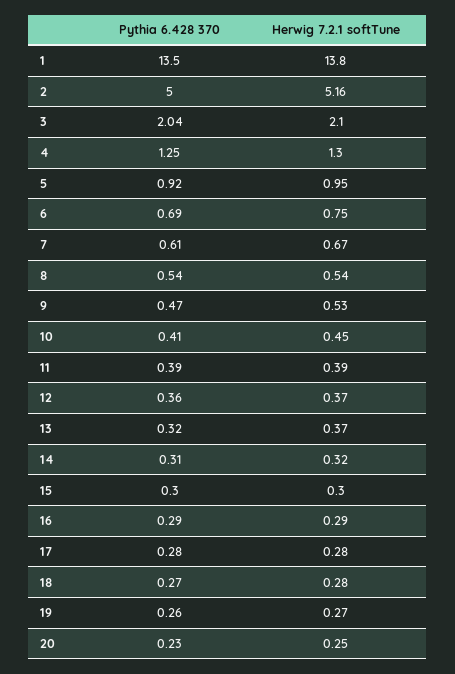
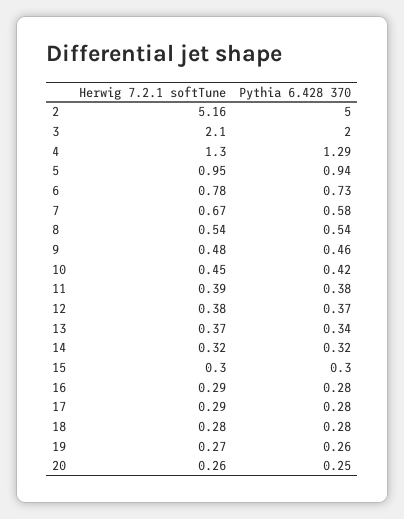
  {
    "Pythia 6.428 370": {
-     "1": 13.5,
      "2": 5,
-     "3": 2.04,
+     "3": 2,
-     "4": 1.25,
+     "4": 1.29,
-     "5": 0.92,
+     "5": 0.94,
-     "6": 0.69,
+     "6": 0.73,
-     "7": 0.61,
+     "7": 0.58,
      "8": 0.54,
-     "9": 0.47,
+     "9": 0.46,
-     "10": 0.41,
+     "10": 0.42,
-     "11": 0.39,
+     "11": 0.38,
-     "12": 0.36,
+     "12": 0.37,
-     "13": 0.32,
+     "13": 0.34,
-     "14": 0.31,
+     "14": 0.32,
      "15": 0.3,
-     "16": 0.29,
+     "16": 0.28,
      "17": 0.28,
-     "18": 0.27,
+     "18": 0.28,
      "19": 0.26,
-     "20": 0.23
+     "20": 0.25
    },
    "Herwig 7.2.1 softTune": {
-     "1": 13.8,
      "2": 5.16,
      "3": 2.1,
      "4": 1.3,
      "5": 0.95,
-     "6": 0.75,
+     "6": 0.78,
      "7": 0.67,
      "8": 0.54,
-     "9": 0.53,
+     "9": 0.48,
      "10": 0.45,
      "11": 0.39,
-     "12": 0.37,
+     "12": 0.38,
      "13": 0.37,
      "14": 0.32,
      "15": 0.3,
      "16": 0.29,
-     "17": 0.28,
+     "17": 0.29,
      "18": 0.28,
      "19": 0.27,
-     "20": 0.25
+     "20": 0.26
    }
  }

